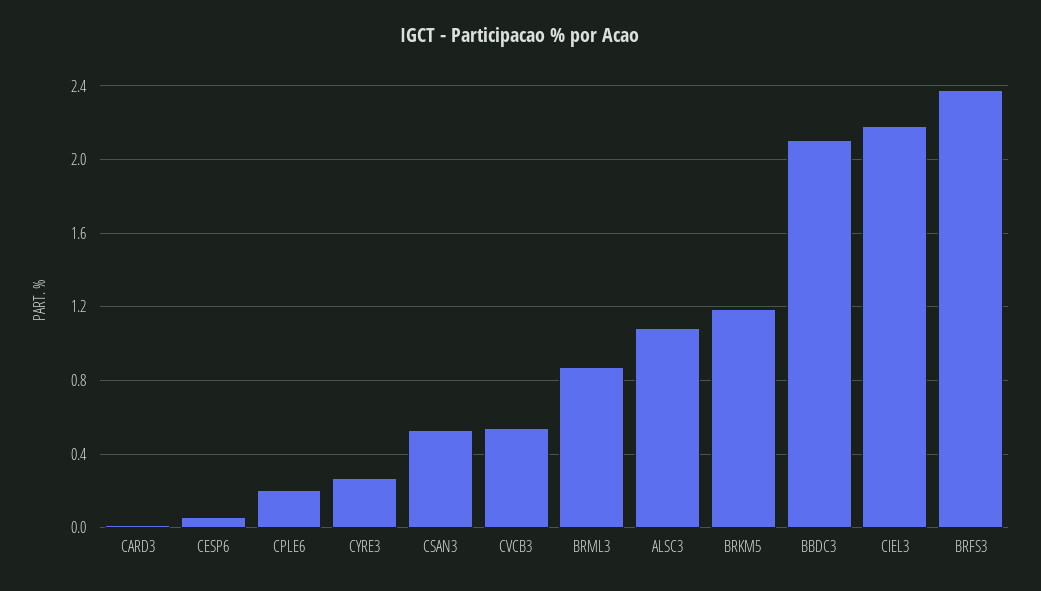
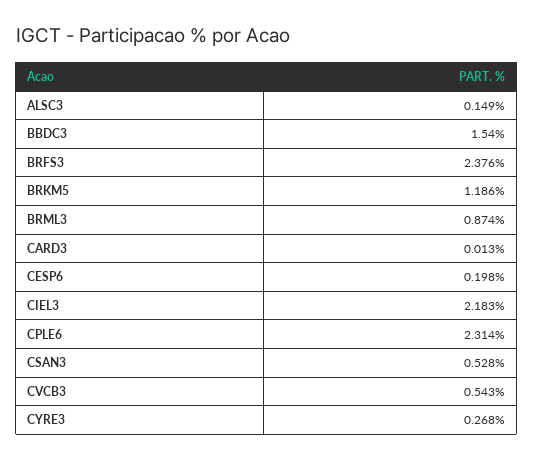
  {
    "CARD3": 0.013,
-   "CESP6": 0.05,
+   "CESP6": 0.198,
-   "CPLE6": 0.2,
+   "CPLE6": 2.314,
    "CYRE3": 0.268,
    "CSAN3": 0.528,
    "CVCB3": 0.543,
    "BRML3": 0.874,
-   "ALSC3": 1.1,
+   "ALSC3": 0.149,
    "BRKM5": 1.186,
-   "BBDC3": 2.1,
+   "BBDC3": 1.54,
    "CIEL3": 2.183,
    "BRFS3": 2.376
  }

